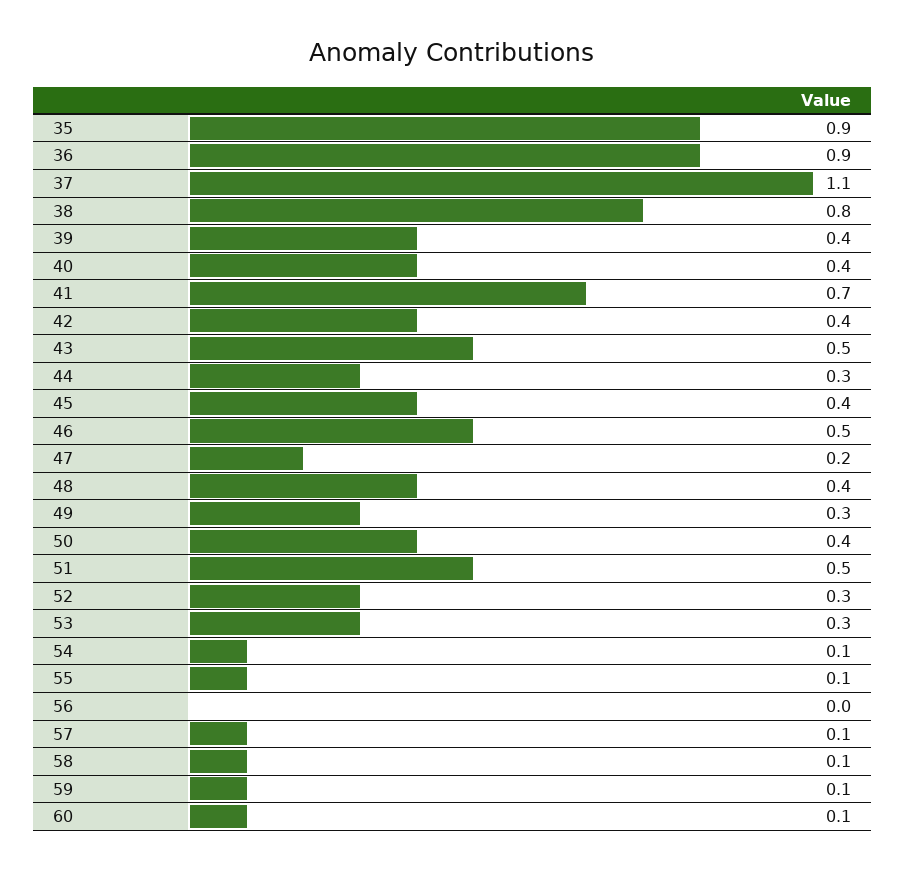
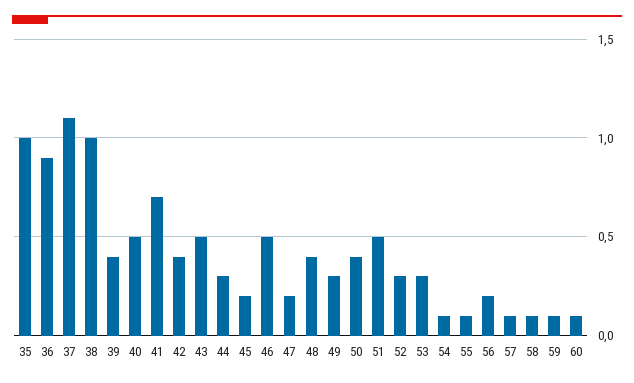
  {
-   "35": 0.9,
+   "35": 1,
    "36": 0.9,
    "37": 1.1,
-   "38": 0.8,
+   "38": 1,
    "39": 0.4,
-   "40": 0.4,
+   "40": 0.5,
    "41": 0.7,
    "42": 0.4,
    "43": 0.5,
    "44": 0.3,
-   "45": 0.4,
+   "45": 0.2,
    "46": 0.5,
    "47": 0.2,
    "48": 0.4,
    "49": 0.3,
    "50": 0.4,
    "51": 0.5,
    "52": 0.3,
    "53": 0.3,
    "54": 0.1,
    "55": 0.1,
-   "56": 0,
+   "56": 0.2,
    "57": 0.1,
    "58": 0.1,
    "59": 0.1,
    "60": 0.1
  }

